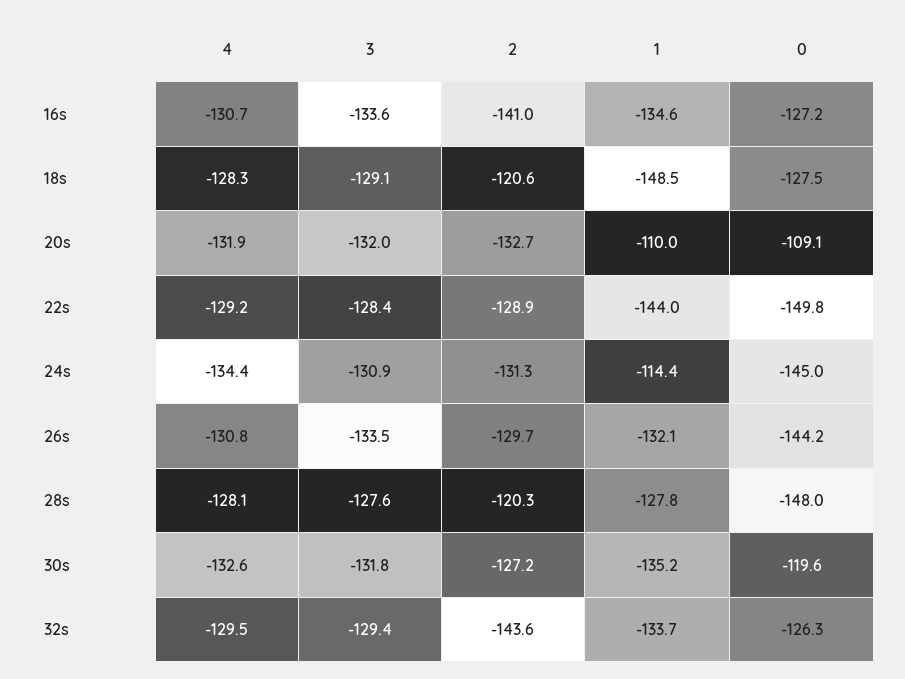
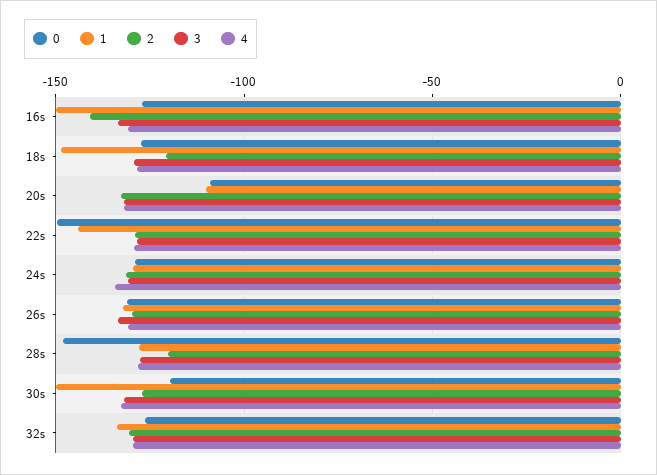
  {
    "4": {
      "16s": -130.7,
      "18s": -128.3,
      "20s": -131.9,
      "22s": -129.2,
      "24s": -134.4,
      "26s": -130.8,
      "28s": -128.1,
      "30s": -132.6,
      "32s": -129.5
    },
    "3": {
      "16s": -133.6,
      "18s": -129.1,
      "20s": -132,
      "22s": -128.4,
      "24s": -130.9,
      "26s": -133.5,
      "28s": -127.6,
      "30s": -131.8,
      "32s": -129.4
    },
    "2": {
      "16s": -141,
      "18s": -120.6,
      "20s": -132.7,
      "22s": -128.9,
      "24s": -131.3,
      "26s": -129.7,
      "28s": -120.3,
      "30s": -127.2,
-     "32s": -143.6
+     "32s": -130
    },
    "1": {
-     "16s": -134.6,
+     "16s": -150,
      "18s": -148.5,
      "20s": -110,
      "22s": -144,
-     "24s": -114.4,
+     "24s": -130,
      "26s": -132.1,
      "28s": -127.8,
-     "30s": -135.2,
+     "30s": -150,
      "32s": -133.7
    },
    "0": {
      "16s": -127.2,
      "18s": -127.5,
      "20s": -109.1,
      "22s": -149.8,
-     "24s": -145,
+     "24s": -130,
-     "26s": -144.2,
+     "26s": -130,
      "28s": -148,
      "30s": -119.6,
      "32s": -126.3
    }
  }

